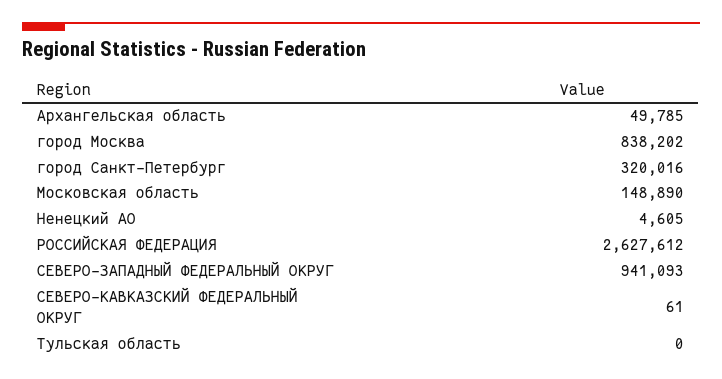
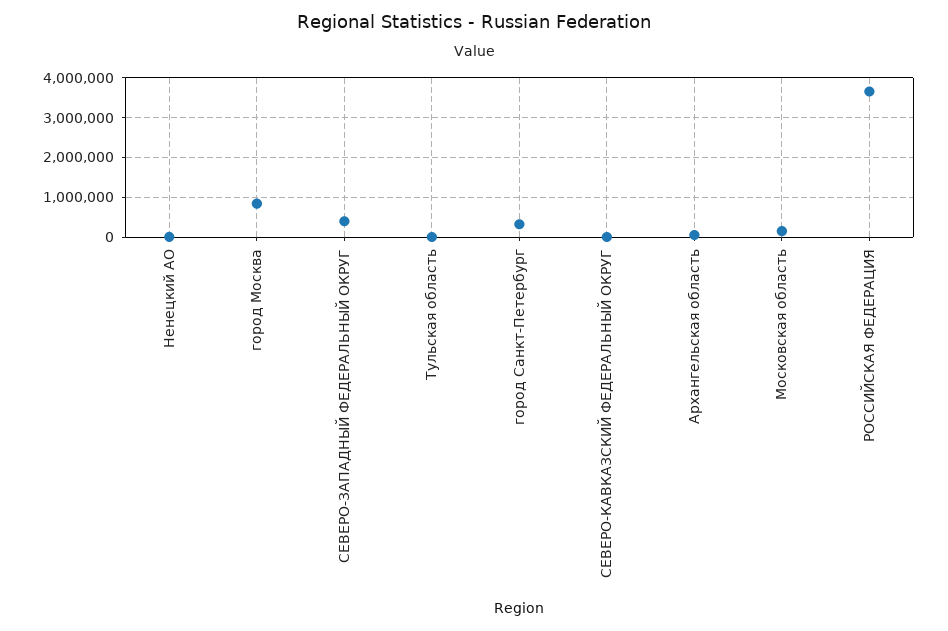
  {
    "Архангельская область": 49785,
    "город Москва": 838202,
    "город Санкт-Петербург": 320016,
    "Московская область": 148890,
    "Ненецкий АО": 4605,
-   "РОССИЙСКАЯ ФЕДЕРАЦИЯ": 2627612,
+   "РОССИЙСКАЯ ФЕДЕРАЦИЯ": 3600000,
-   "СЕВЕРО-ЗАПАДНЫЙ ФЕДЕРАЛЬНЫЙ ОКРУГ": 941093,
+   "СЕВЕРО-ЗАПАДНЫЙ ФЕДЕРАЛЬНЫЙ ОКРУГ": 400000,
    "СЕВЕРО-КАВКАЗСКИЙ ФЕДЕРАЛЬНЫЙ ОКРУГ": 61,
    "Тульская область": 0
  }

